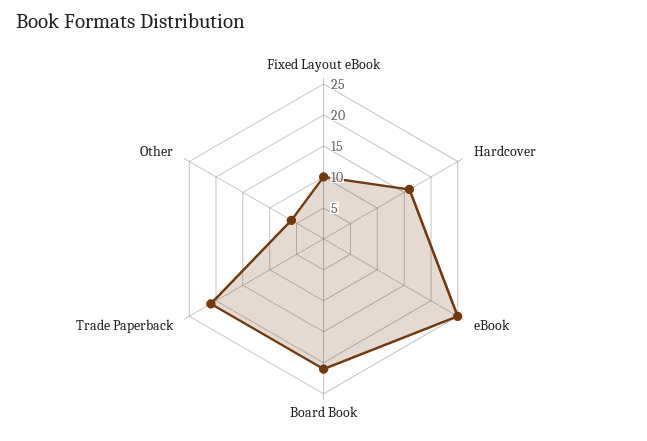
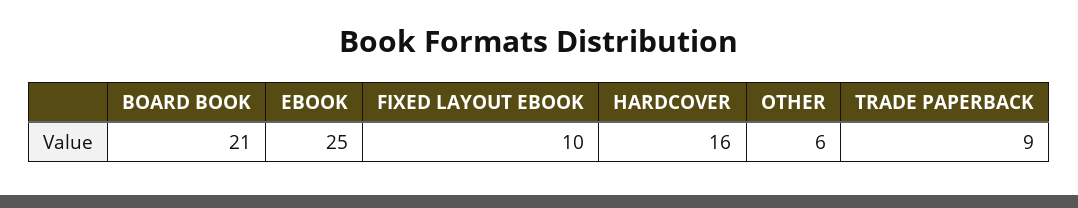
  {
    "Fixed Layout eBook": 10,
    "Hardcover": 16,
    "eBook": 25,
    "Board Book": 21,
-   "Trade Paperback": 20,
+   "Trade Paperback": 9,
    "Other": 6
  }

